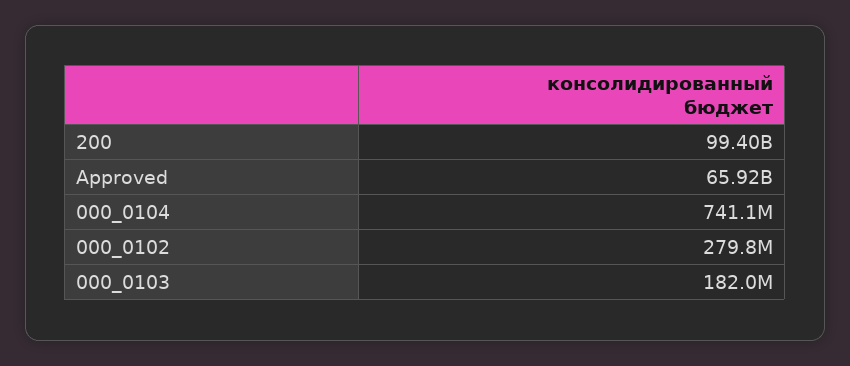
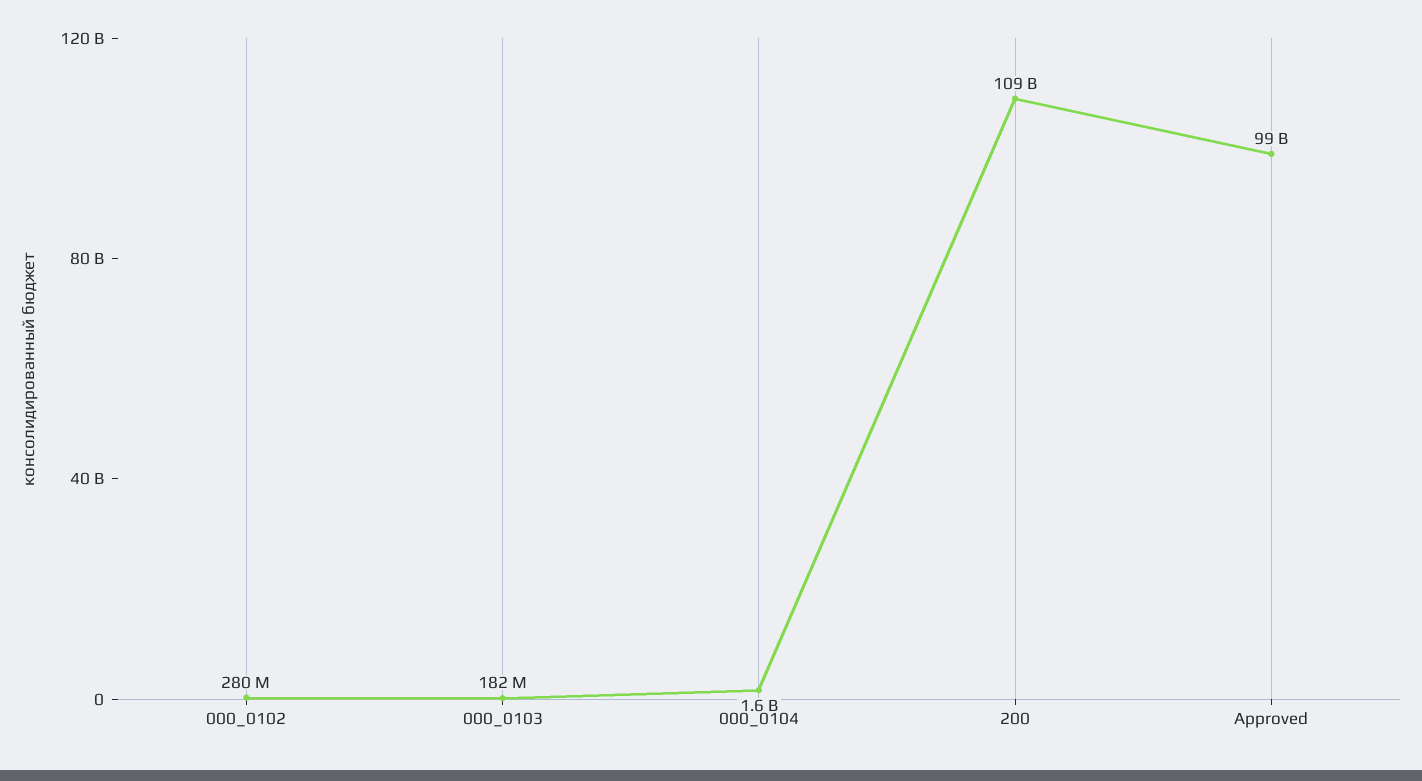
  {
-   "200": 99400000000,
+   "200": 109000000000,
-   "Approved": 65920000000,
+   "Approved": 99000000000,
-   "000_0104": 741100000,
+   "000_0104": 1600000000,
    "000_0102": 279800000,
    "000_0103": 182000000
  }

